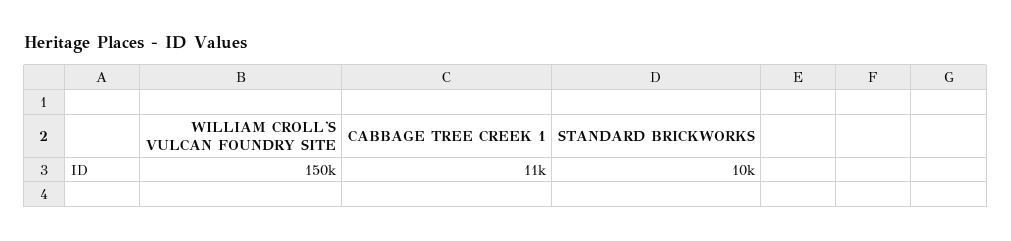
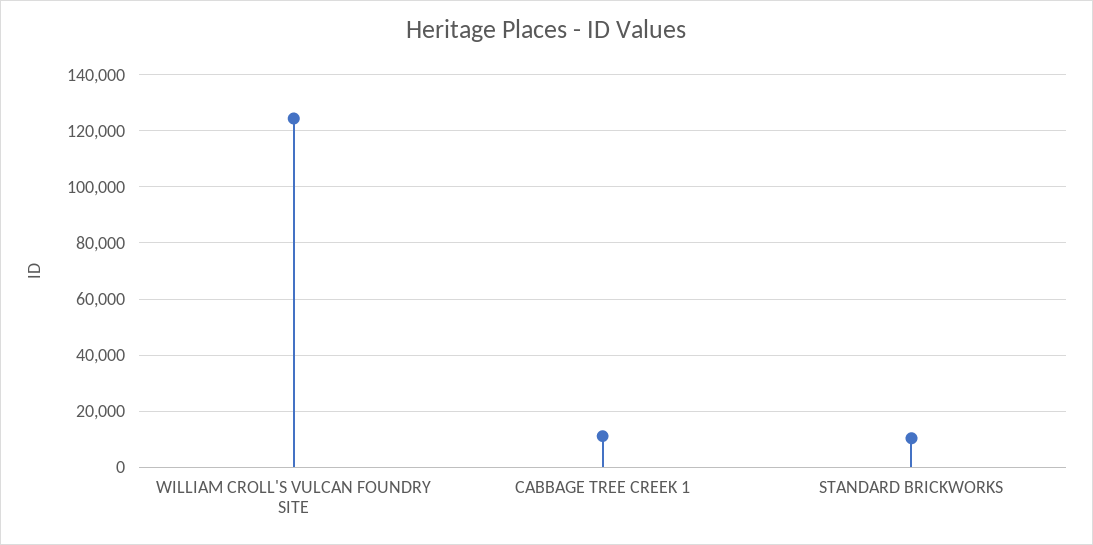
  {
-   "WILLIAM CROLL'S VULCAN FOUNDRY SITE": 150000,
+   "WILLIAM CROLL'S VULCAN FOUNDRY SITE": 125000,
    "CABBAGE TREE CREEK 1": 11000,
    "STANDARD BRICKWORKS": 10000
  }

